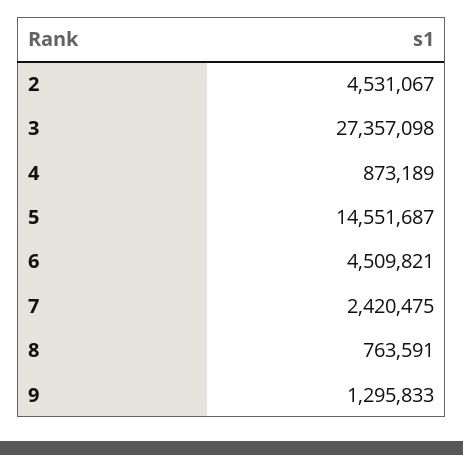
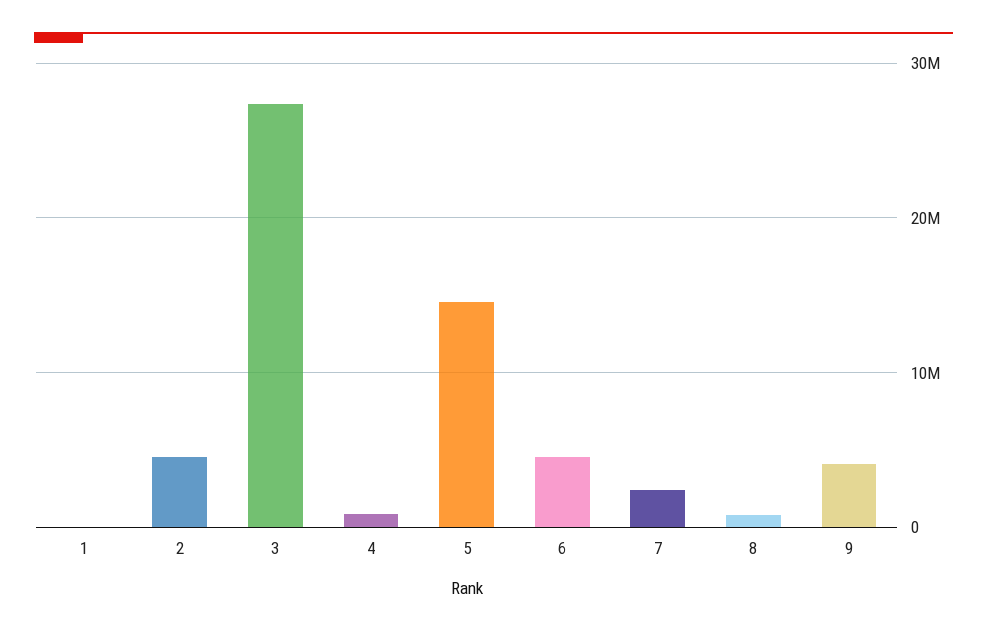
  {
    "2": 4531067,
    "3": 27357098,
    "4": 873189,
    "5": 14551687,
    "6": 4509821,
    "7": 2420475,
    "8": 763591,
-   "9": 1295833
+   "9": 4000000,
+   "1": 0
  }

